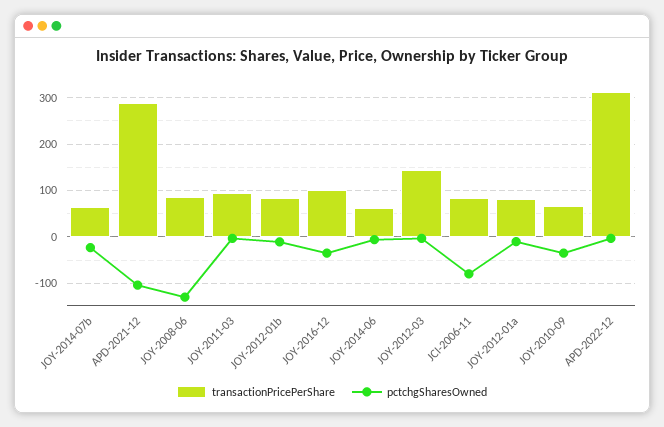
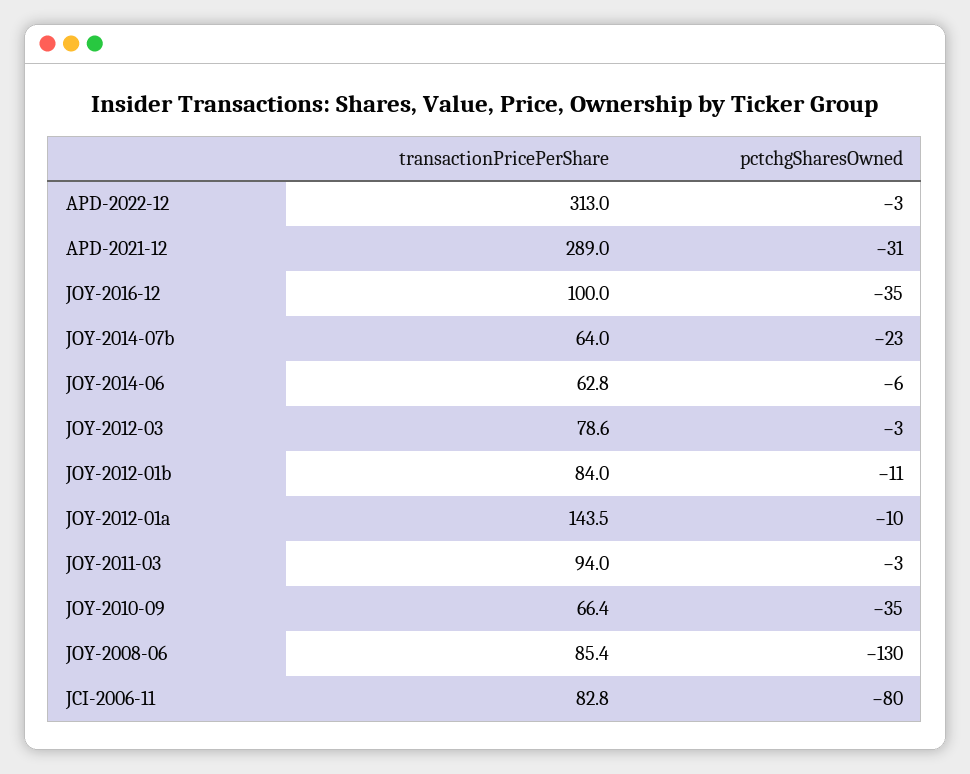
  {
    "transactionPricePerShare": {
      "JOY-2014-07b": 64,
      "APD-2021-12": 289,
      "JOY-2008-06": 85.4,
      "JOY-2011-03": 94,
      "JOY-2012-01b": 84,
      "JOY-2016-12": 100,
      "JOY-2014-06": 62.8,
-     "JOY-2012-03": 140,
+     "JOY-2012-03": 78.6,
      "JCI-2006-11": 82.8,
-     "JOY-2012-01a": 80,
+     "JOY-2012-01a": 143.5,
      "JOY-2010-09": 66.4,
      "APD-2022-12": 313
    },
    "pctchgSharesOwned": {
      "JOY-2014-07b": -23,
-     "APD-2021-12": -100,
+     "APD-2021-12": -31,
      "JOY-2008-06": -130,
      "JOY-2011-03": -3,
      "JOY-2012-01b": -11,
      "JOY-2016-12": -35,
      "JOY-2014-06": -6,
      "JOY-2012-03": -3,
      "JCI-2006-11": -80,
      "JOY-2012-01a": -10,
      "JOY-2010-09": -35,
      "APD-2022-12": -3
    }
  }

